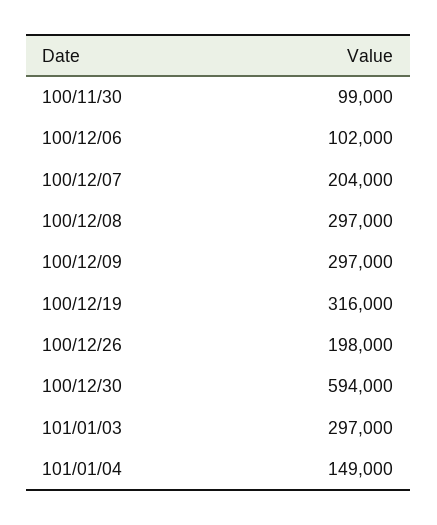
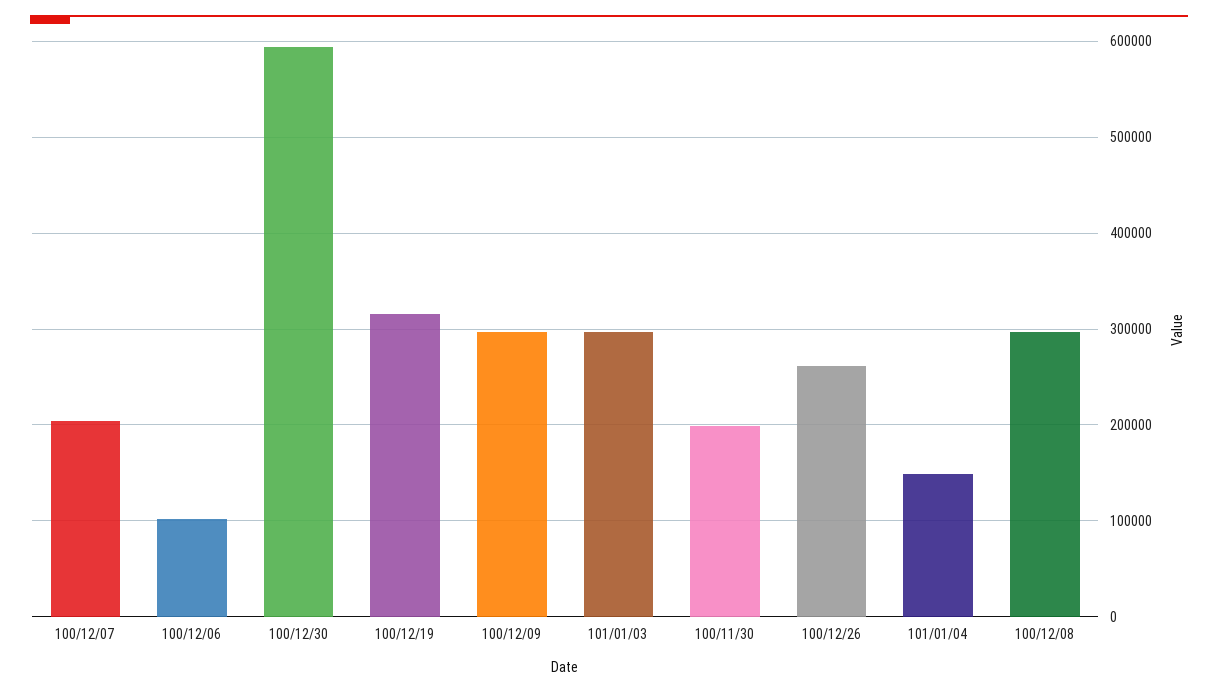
  {
-   "100/11/30": 99000,
+   "100/11/30": 200000,
    "100/12/06": 102000,
    "100/12/07": 204000,
    "100/12/08": 297000,
    "100/12/09": 297000,
    "100/12/19": 316000,
-   "100/12/26": 198000,
+   "100/12/26": 260000,
    "100/12/30": 594000,
    "101/01/03": 297000,
    "101/01/04": 149000
  }

